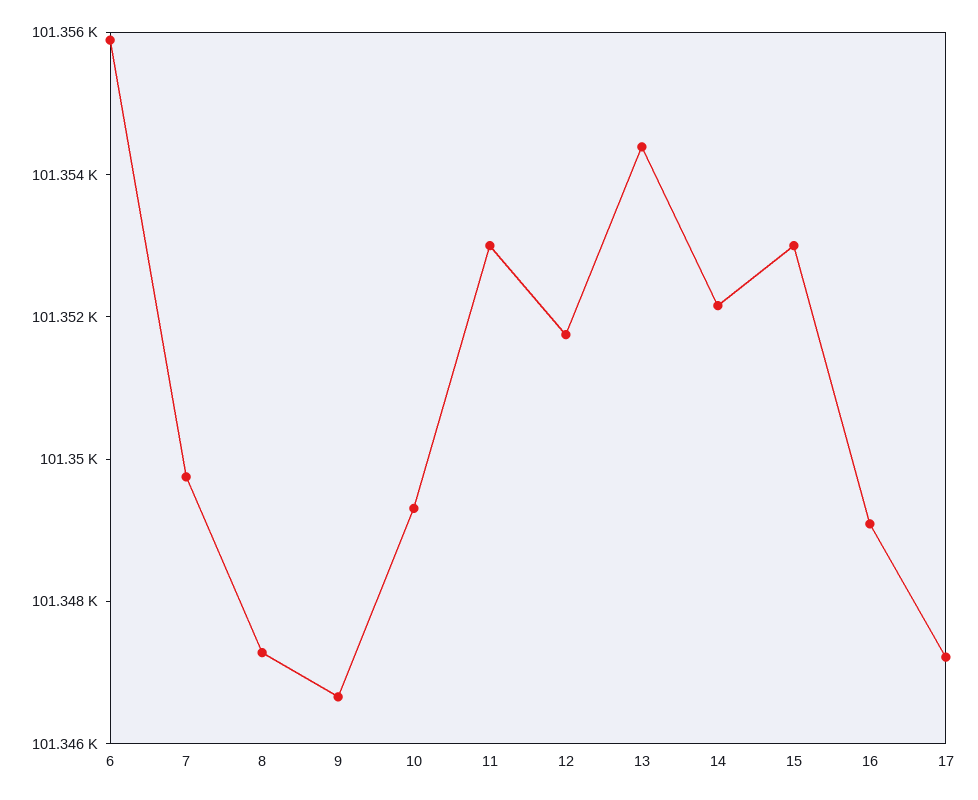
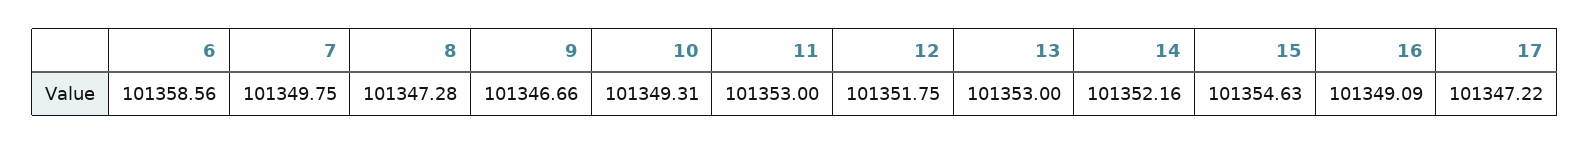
  {
-   "6": 101356,
+   "6": 101358.56,
    "7": 101349.75,
    "8": 101347.28,
    "9": 101346.66,
    "10": 101349.31,
    "11": 101353,
    "12": 101351.75,
-   "13": 101354.5,
+   "13": 101353,
    "14": 101352.16,
-   "15": 101353,
+   "15": 101354.63,
    "16": 101349.09,
    "17": 101347.22
  }

